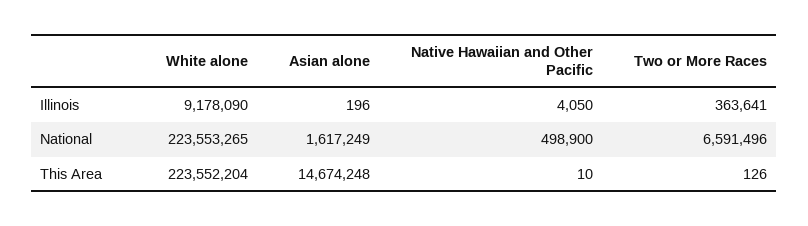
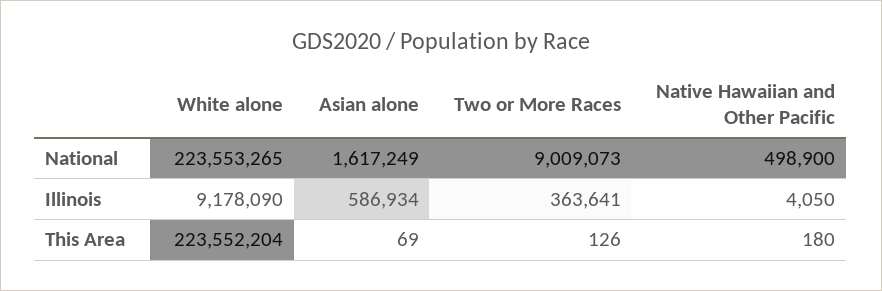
  {
    "White alone": {
      "Illinois": 9178090,
      "National": 223553265,
      "This Area": 223552204
    },
    "Asian alone": {
-     "Illinois": 196,
+     "Illinois": 586934,
      "National": 1617249,
-     "This Area": 14674248
+     "This Area": 69
    },
    "Native Hawaiian and Other Pacific": {
      "Illinois": 4050,
      "National": 498900,
-     "This Area": 10
+     "This Area": 180
    },
    "Two or More Races": {
      "Illinois": 363641,
-     "National": 6591496,
+     "National": 9009073,
      "This Area": 126
    }
  }

